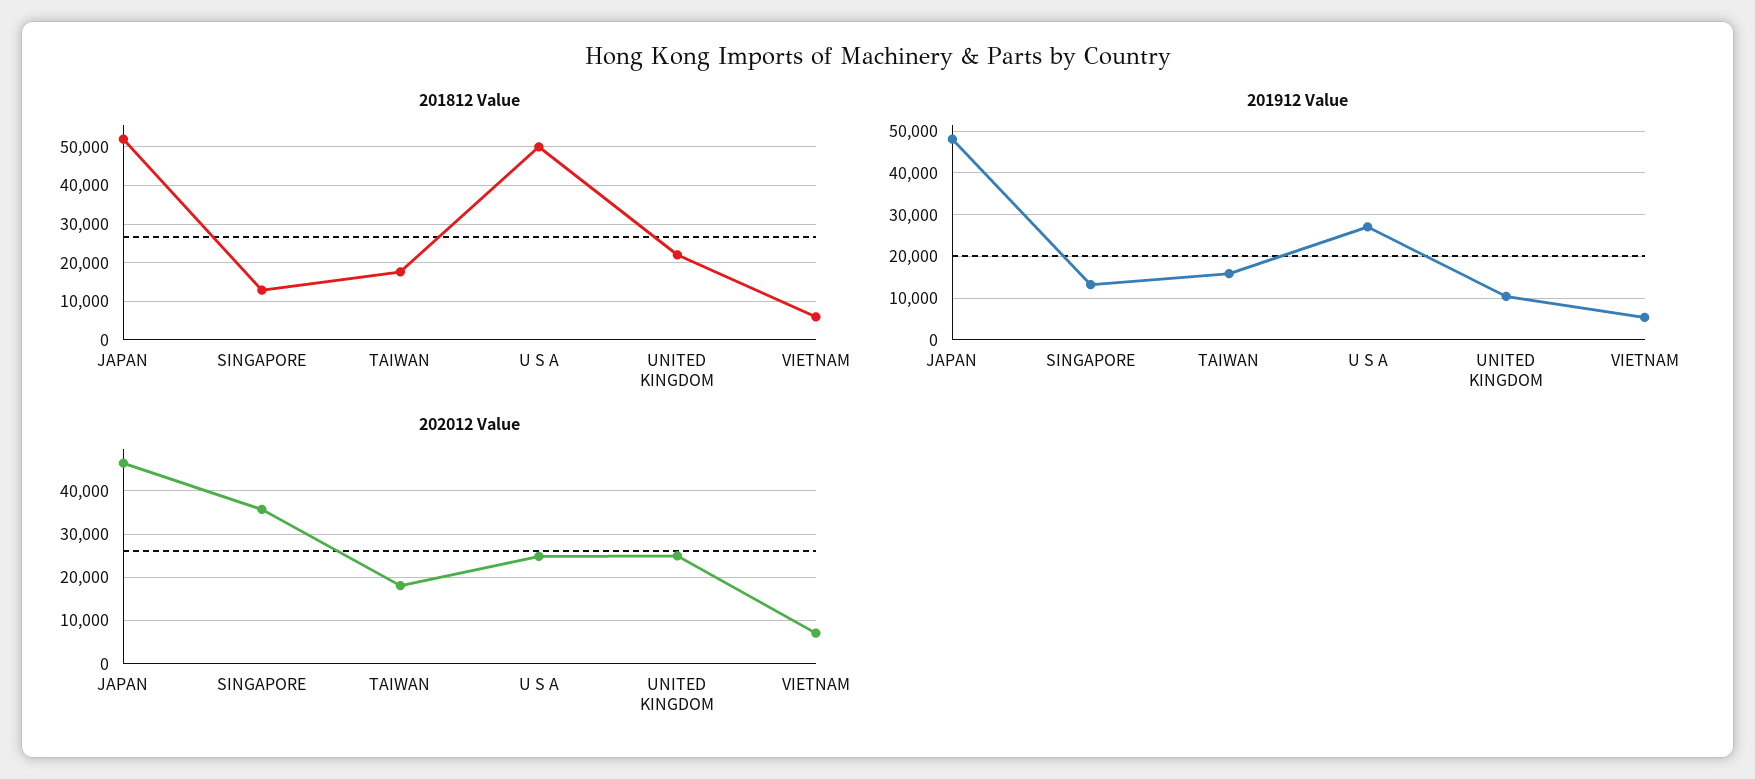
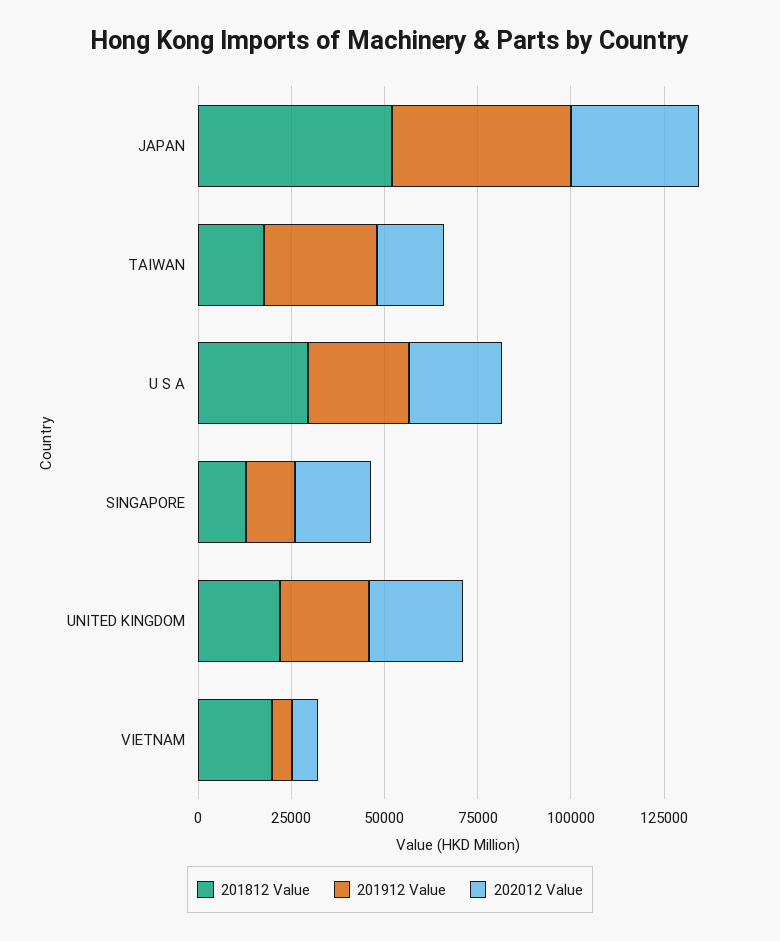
  {
    "201812 Value": {
      "JAPAN": 52000,
      "SINGAPORE": 12000,
      "TAIWAN": 18000,
-     "U S A": 50000,
+     "U S A": 30000,
      "UNITED KINGDOM": 22000,
-     "VIETNAM": 6000
+     "VIETNAM": 20000
    },
    "201912 Value": {
      "JAPAN": 48000,
      "SINGAPORE": 14000,
-     "TAIWAN": 16000,
+     "TAIWAN": 30000,
      "U S A": 28000,
-     "UNITED KINGDOM": 10000,
+     "UNITED KINGDOM": 25000,
      "VIETNAM": 6000
    },
    "202012 Value": {
-     "JAPAN": 46000,
+     "JAPAN": 35000,
-     "SINGAPORE": 36000,
+     "SINGAPORE": 20000,
      "TAIWAN": 18000,
      "U S A": 24000,
      "UNITED KINGDOM": 24000,
      "VIETNAM": 8000
    }
  }

